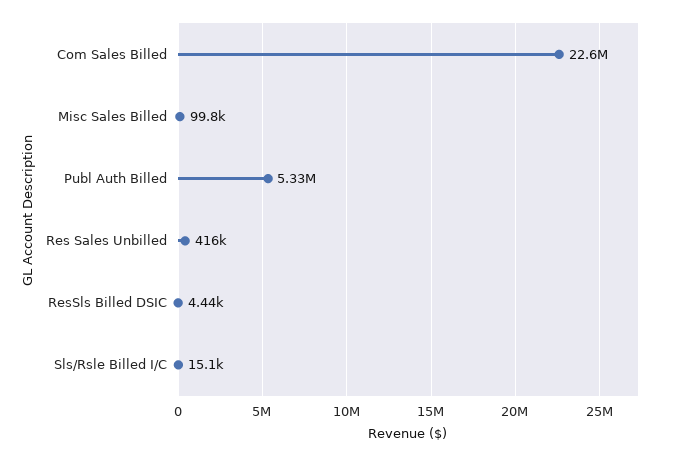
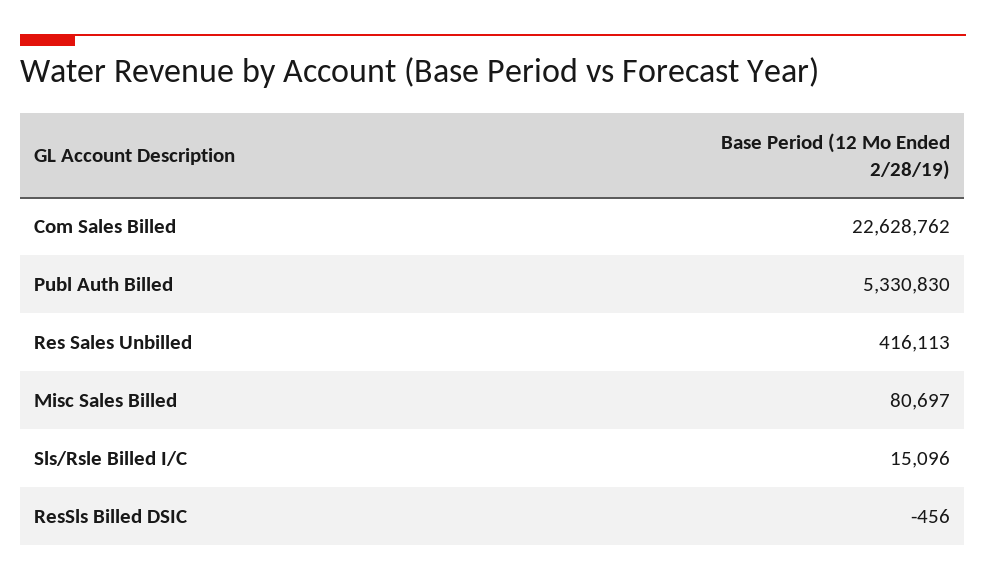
  {
    "Com Sales Billed": 22628762,
-   "Misc Sales Billed": 99800,
+   "Misc Sales Billed": 80697,
    "Publ Auth Billed": 5330830,
    "Res Sales Unbilled": 416113,
-   "ResSls Billed DSIC": 4440,
+   "ResSls Billed DSIC": -456,
    "Sls/Rsle Billed I/C": 15096
  }

